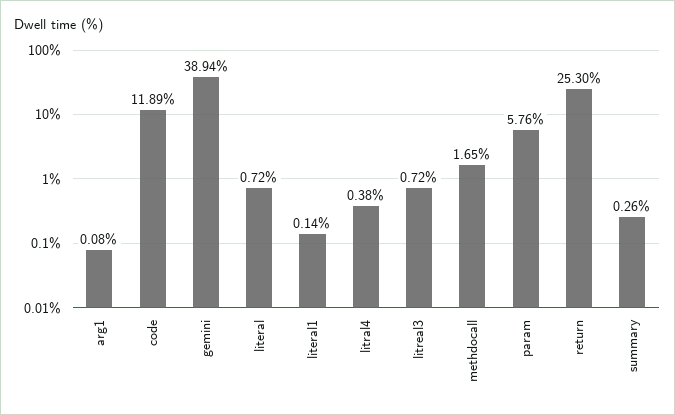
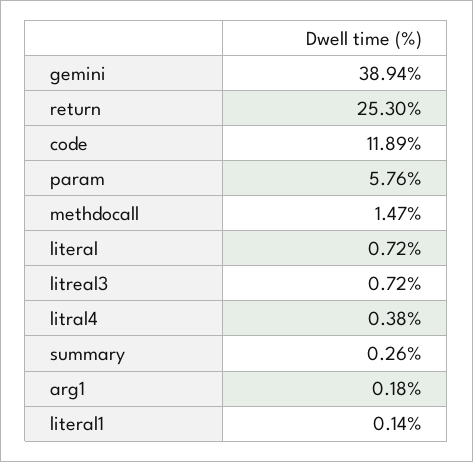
  {
-   "arg1": 0.08,
+   "arg1": 0.18,
    "code": 11.89,
    "gemini": 38.94,
    "literal": 0.72,
    "literal1": 0.14,
    "litral4": 0.38,
    "litreal3": 0.72,
-   "methdocall": 1.65,
+   "methdocall": 1.47,
    "param": 5.76,
    "return": 25.3,
    "summary": 0.26
  }

